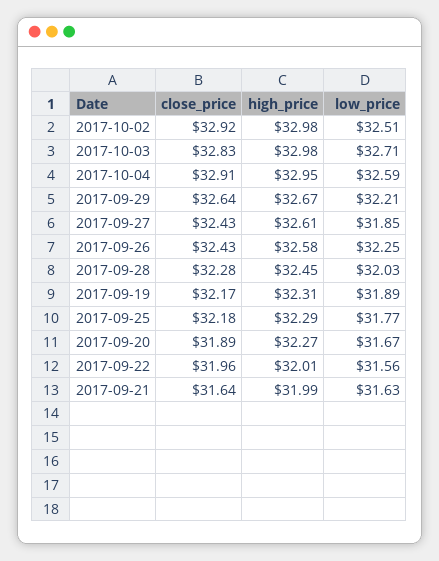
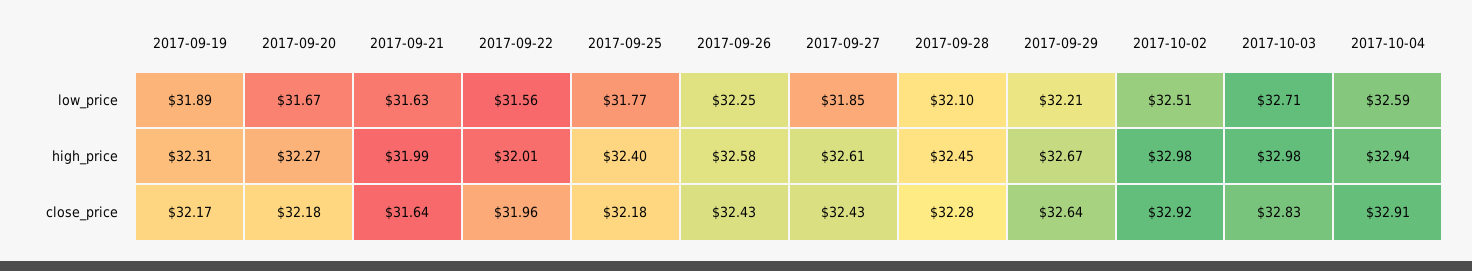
  {
    "close_price": {
      "2017-10-02": 32.92,
      "2017-10-03": 32.83,
      "2017-10-04": 32.91,
      "2017-09-29": 32.64,
      "2017-09-27": 32.43,
      "2017-09-26": 32.43,
      "2017-09-28": 32.28,
      "2017-09-19": 32.17,
      "2017-09-25": 32.18,
-     "2017-09-20": 31.89,
+     "2017-09-20": 32.18,
      "2017-09-22": 31.96,
      "2017-09-21": 31.64
    },
    "high_price": {
      "2017-10-02": 32.98,
      "2017-10-03": 32.98,
-     "2017-10-04": 32.95,
+     "2017-10-04": 32.94,
      "2017-09-29": 32.67,
      "2017-09-27": 32.61,
      "2017-09-26": 32.58,
      "2017-09-28": 32.45,
      "2017-09-19": 32.31,
-     "2017-09-25": 32.29,
+     "2017-09-25": 32.4,
      "2017-09-20": 32.27,
      "2017-09-22": 32.01,
      "2017-09-21": 31.99
    },
    "low_price": {
      "2017-10-02": 32.51,
      "2017-10-03": 32.71,
      "2017-10-04": 32.59,
      "2017-09-29": 32.21,
      "2017-09-27": 31.85,
      "2017-09-26": 32.25,
-     "2017-09-28": 32.03,
+     "2017-09-28": 32.1,
      "2017-09-19": 31.89,
      "2017-09-25": 31.77,
      "2017-09-20": 31.67,
      "2017-09-22": 31.56,
      "2017-09-21": 31.63
    }
  }

